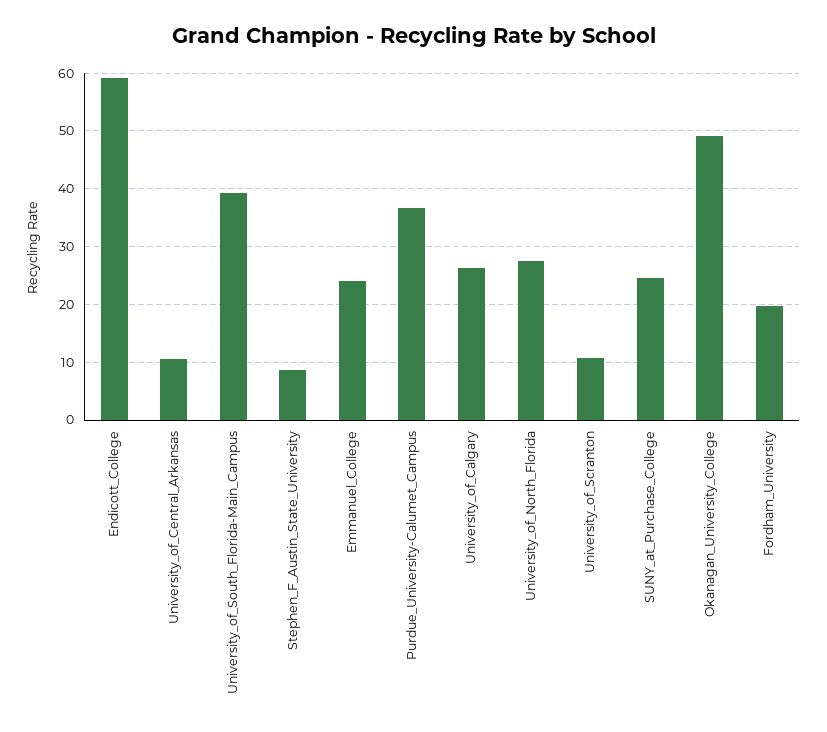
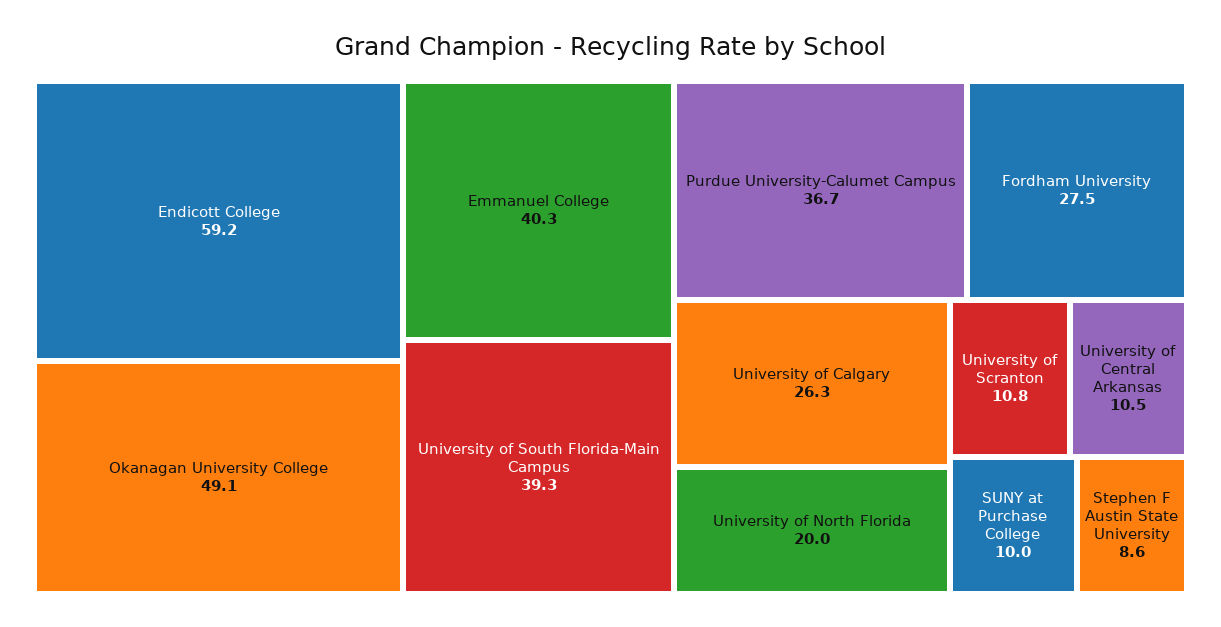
  {
    "Endicott_College": 59.2,
    "University_of_Central_Arkansas": 10.5,
    "University_of_South_Florida-Main_Campus": 39.3,
    "Stephen_F_Austin_State_University": 8.6,
-   "Emmanuel_College": 24,
+   "Emmanuel_College": 40.3,
    "Purdue_University-Calumet_Campus": 36.7,
    "University_of_Calgary": 26.3,
-   "University_of_North_Florida": 28,
+   "University_of_North_Florida": 20,
    "University_of_Scranton": 10.8,
-   "SUNY_at_Purchase_College": 24,
+   "SUNY_at_Purchase_College": 10,
    "Okanagan_University_College": 49.1,
-   "Fordham_University": 20
+   "Fordham_University": 27.5
  }

